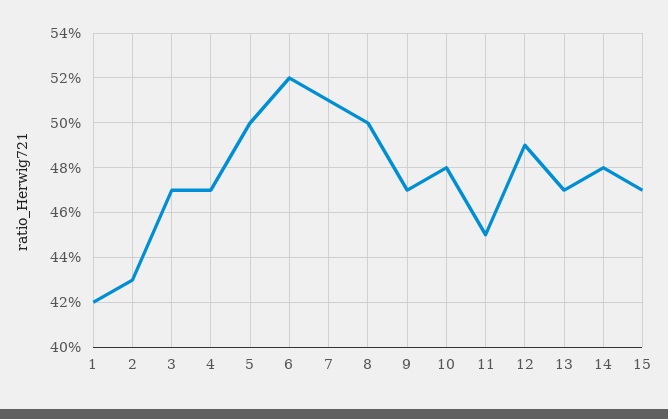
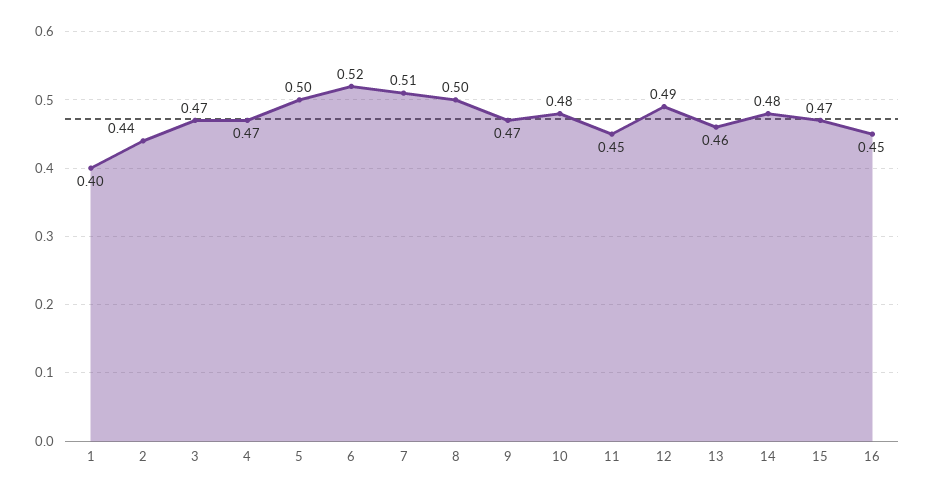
  {
-   "1": 0.42,
+   "1": 0.4,
-   "2": 0.43,
+   "2": 0.44,
    "3": 0.47,
    "4": 0.47,
    "5": 0.5,
    "6": 0.52,
    "7": 0.51,
    "8": 0.5,
    "9": 0.47,
    "10": 0.48,
    "11": 0.45,
    "12": 0.49,
-   "13": 0.47,
+   "13": 0.46,
    "14": 0.48,
-   "15": 0.47
+   "15": 0.47,
+   "16": 0.45
  }

